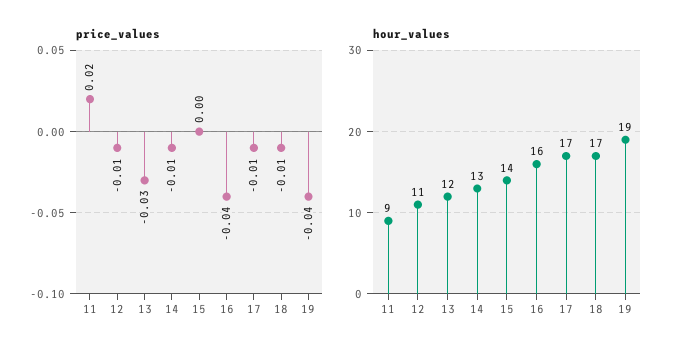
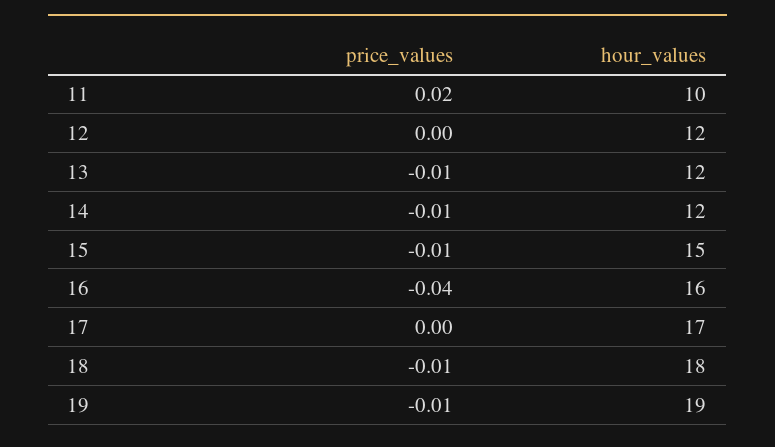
  {
    "price_values": {
      "11": 0.02,
-     "12": -0.01,
+     "12": 0,
-     "13": -0.03,
+     "13": -0.01,
      "14": -0.01,
-     "15": 0,
+     "15": -0.01,
      "16": -0.04,
-     "17": -0.01,
+     "17": 0,
      "18": -0.01,
-     "19": -0.04
+     "19": -0.01
    },
    "hour_values": {
-     "11": 9,
+     "11": 10,
-     "12": 11,
+     "12": 12,
      "13": 12,
-     "14": 13,
+     "14": 12,
-     "15": 14,
+     "15": 15,
      "16": 16,
      "17": 17,
-     "18": 17,
+     "18": 18,
      "19": 19
    }
  }

